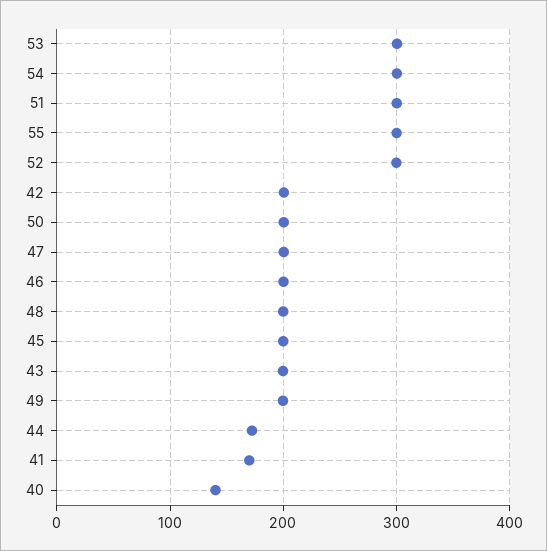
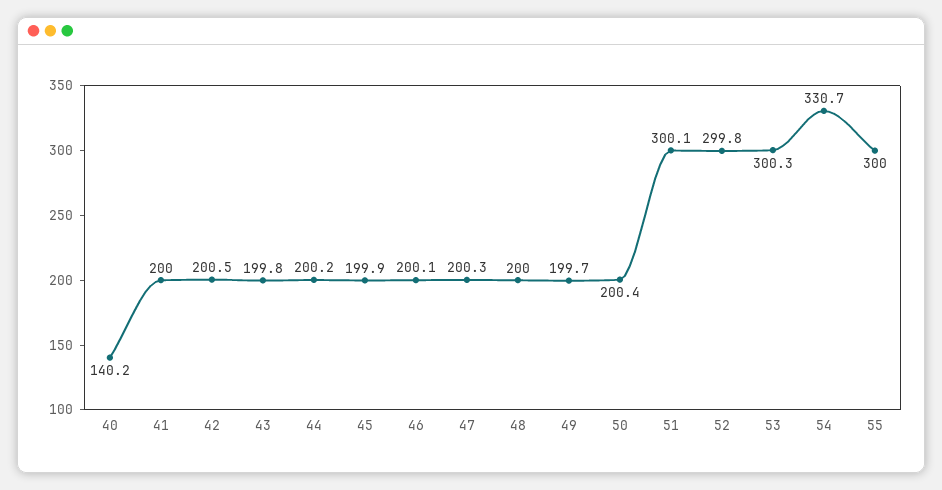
  {
    "53": 300.3,
-   "54": 300,
+   "54": 330.7,
    "51": 300.1,
    "55": 300,
    "52": 299.8,
    "42": 200.5,
    "50": 200.4,
    "47": 200.3,
    "46": 200.1,
    "48": 200,
    "45": 199.9,
    "43": 199.8,
    "49": 199.7,
-   "44": 170,
+   "44": 200.2,
-   "41": 170,
+   "41": 200,
    "40": 140.2
  }

